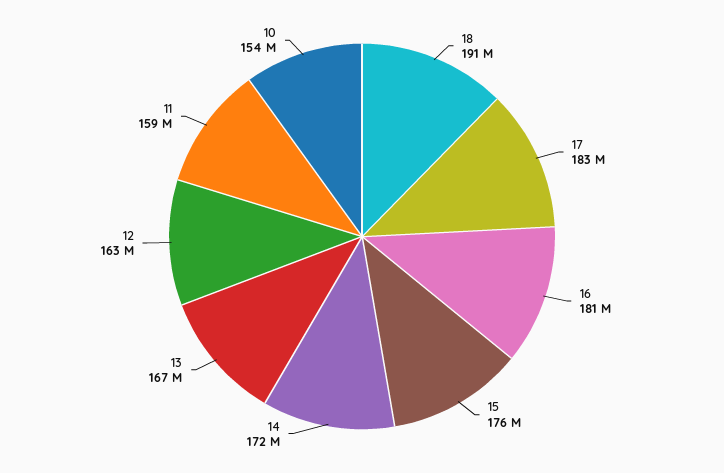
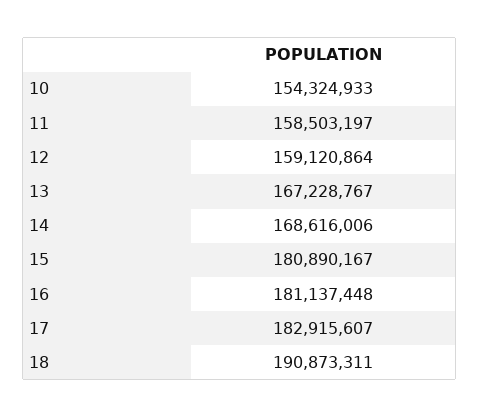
  {
    "18": 190873311,
    "17": 182915607,
    "16": 181137448,
-   "15": 176000000,
+   "15": 180890167,
-   "14": 172000000,
+   "14": 168616006,
    "13": 167228767,
-   "12": 163000000,
+   "12": 159120864,
    "11": 158503197,
    "10": 154324933
  }

